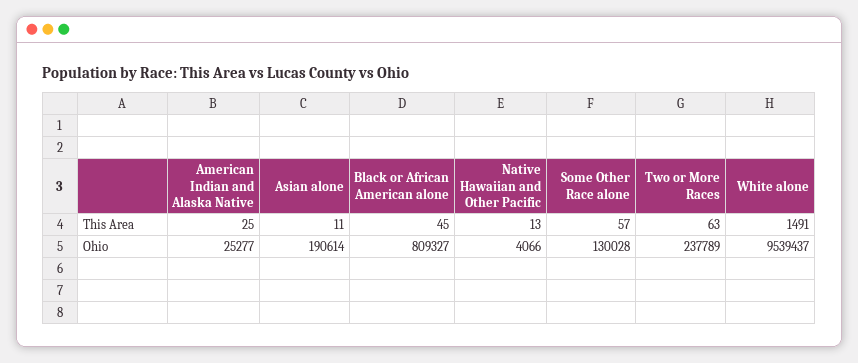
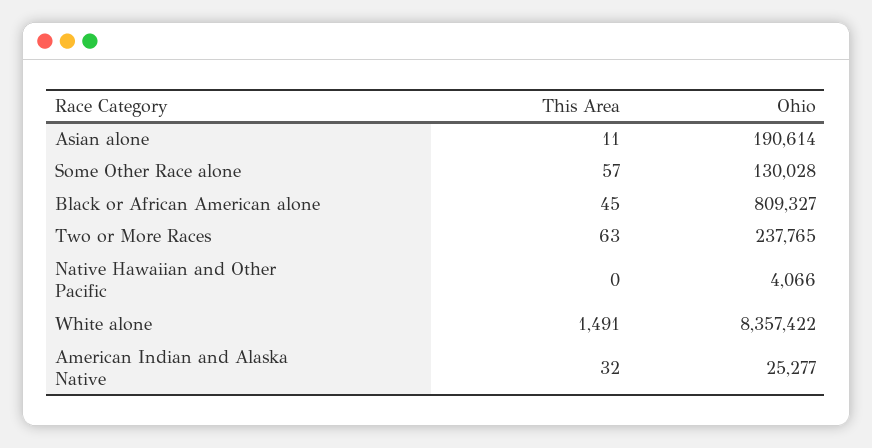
  {
    "American Indian and Alaska Native": {
-     "This Area": 25,
+     "This Area": 32,
      "Ohio": 25277
    },
    "Asian alone": {
      "This Area": 11,
      "Ohio": 190614
    },
    "Black or African American alone": {
      "This Area": 45,
      "Ohio": 809327
    },
    "Native Hawaiian and Other Pacific": {
-     "This Area": 13,
+     "This Area": 0,
      "Ohio": 4066
    },
    "Some Other Race alone": {
      "This Area": 57,
      "Ohio": 130028
    },
    "Two or More Races": {
      "This Area": 63,
-     "Ohio": 237789
+     "Ohio": 237765
    },
    "White alone": {
      "This Area": 1491,
-     "Ohio": 9539437
+     "Ohio": 8357422
    }
  }

